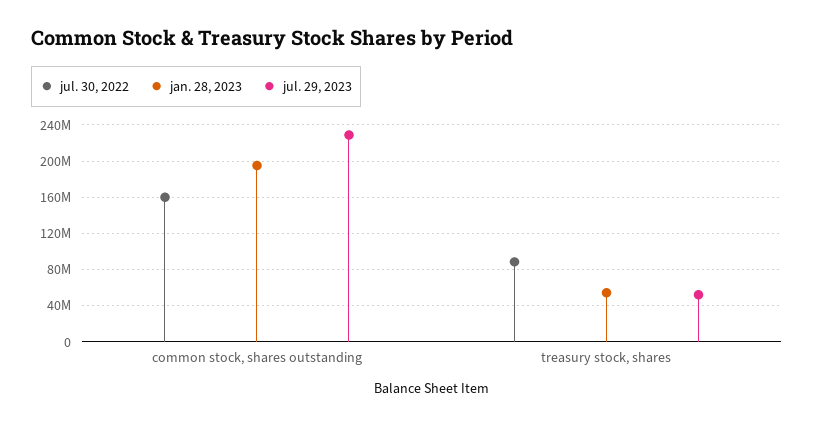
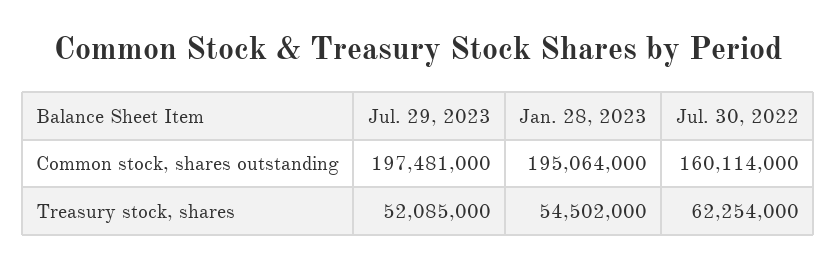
  {
    "jul. 30, 2022": {
      "common stock, shares outstanding": 160114000,
-     "treasury stock, shares": 90000000
+     "treasury stock, shares": 62254000
    },
    "jan. 28, 2023": {
      "common stock, shares outstanding": 195064000,
      "treasury stock, shares": 54502000
    },
    "jul. 29, 2023": {
-     "common stock, shares outstanding": 230000000,
+     "common stock, shares outstanding": 197481000,
      "treasury stock, shares": 52085000
    }
  }

